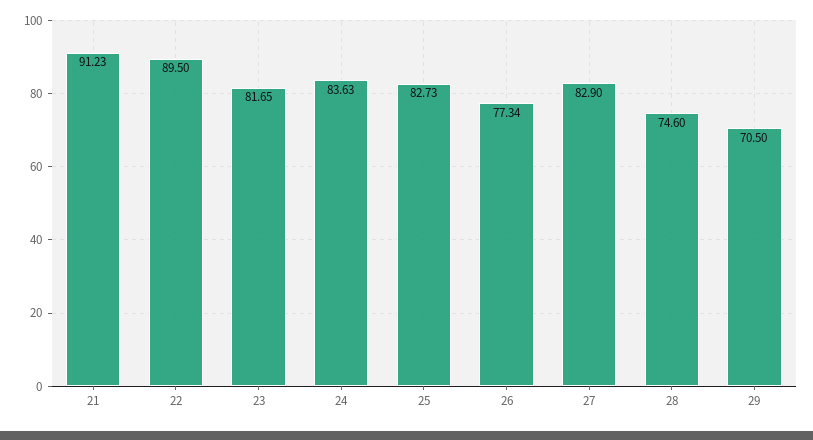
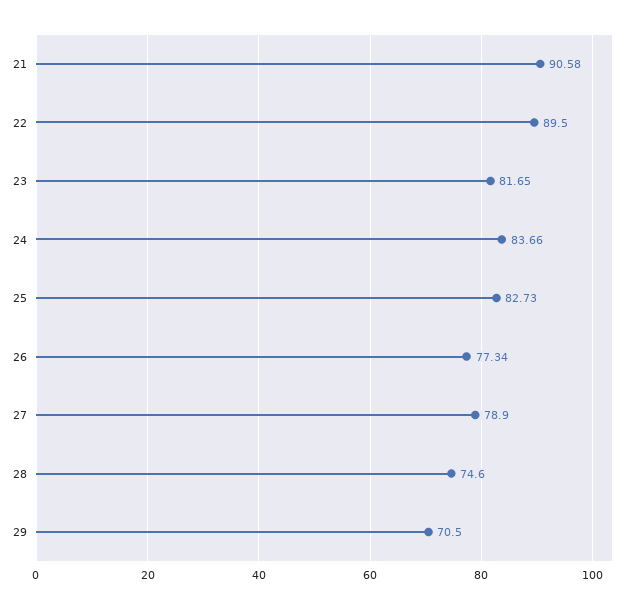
  {
-   "21": 91.23,
+   "21": 90.58,
    "22": 89.5,
    "23": 81.65,
-   "24": 83.63,
+   "24": 83.66,
    "25": 82.73,
    "26": 77.34,
-   "27": 82.9,
+   "27": 78.9,
    "28": 74.6,
    "29": 70.5
  }

